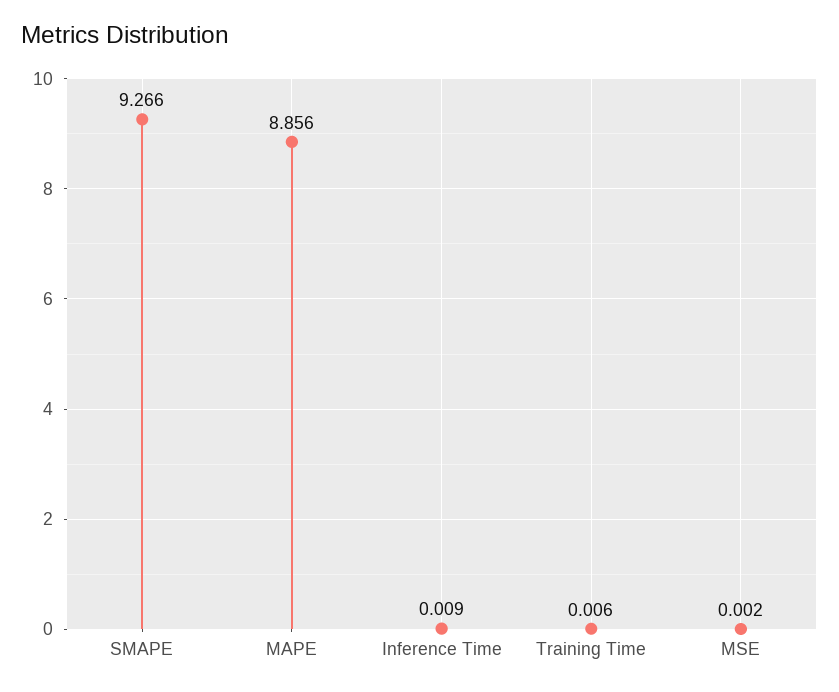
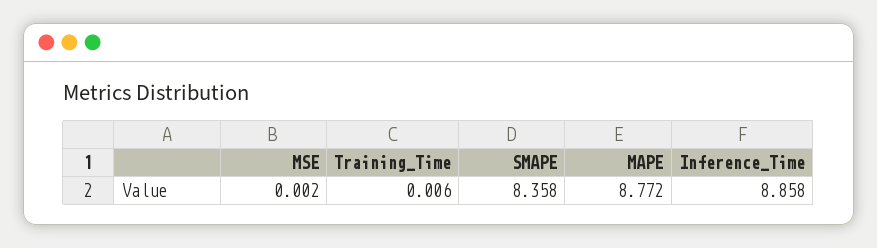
  {
-   "SMAPE": 9.266,
+   "SMAPE": 8.358,
-   "MAPE": 8.856,
+   "MAPE": 8.772,
-   "Inference Time": 0.009,
+   "Inference Time": 8.858,
    "Training Time": 0.006,
    "MSE": 0.002
  }

